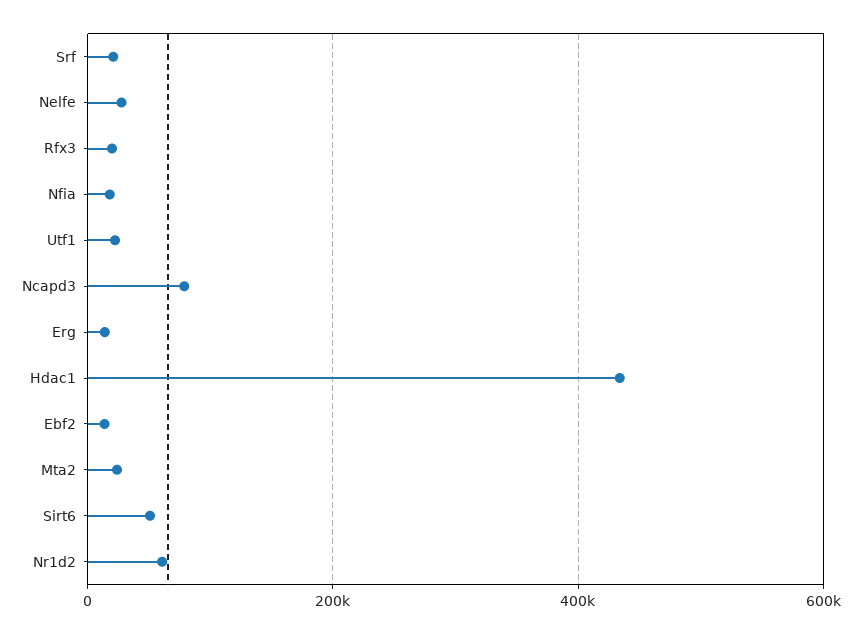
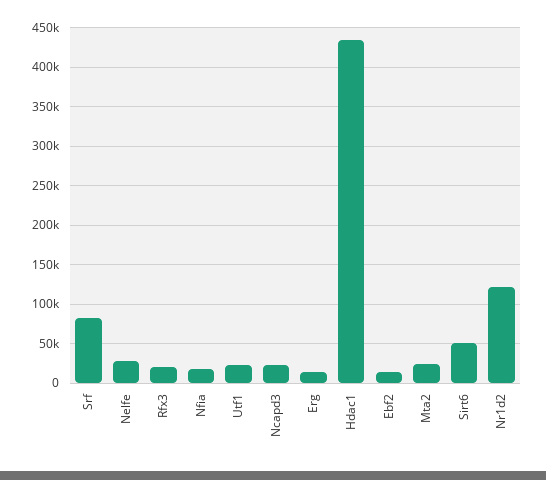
  {
-   "Srf": 20000,
+   "Srf": 80000,
    "Nelfe": 30000,
    "Rfx3": 20000,
    "Nfia": 20000,
    "Utf1": 20000,
-   "Ncapd3": 80000,
+   "Ncapd3": 20000,
    "Erg": 10000,
    "Hdac1": 430000,
    "Ebf2": 10000,
    "Mta2": 20000,
    "Sirt6": 50000,
-   "Nr1d2": 60000
+   "Nr1d2": 120000
  }

